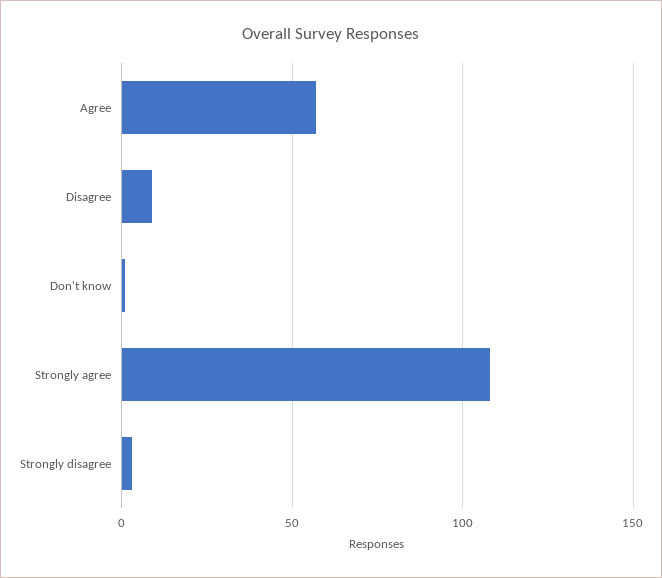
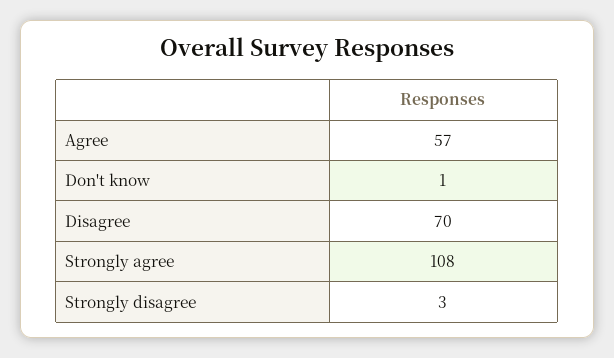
  {
    "Agree": 57,
-   "Disagree": 10,
+   "Disagree": 70,
    "Don't know": 1,
    "Strongly agree": 108,
    "Strongly disagree": 3
  }

